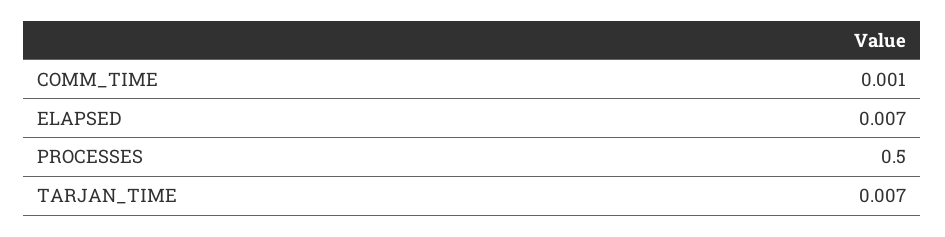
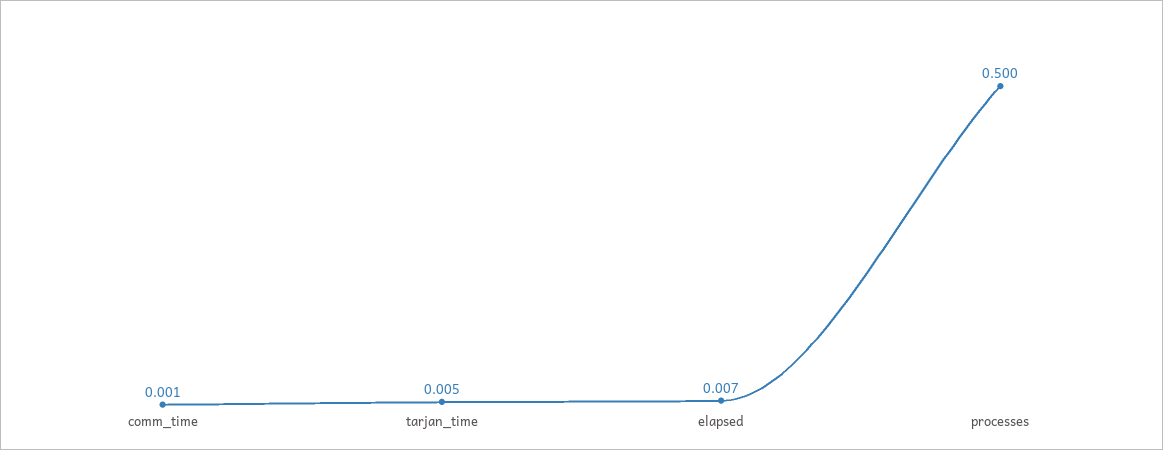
  {
    "COMM_TIME": 0.001,
    "ELAPSED": 0.007,
    "PROCESSES": 0.5,
-   "TARJAN_TIME": 0.007
+   "TARJAN_TIME": 0.005
  }

